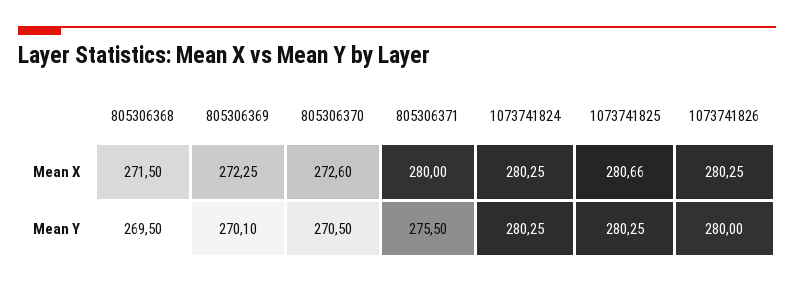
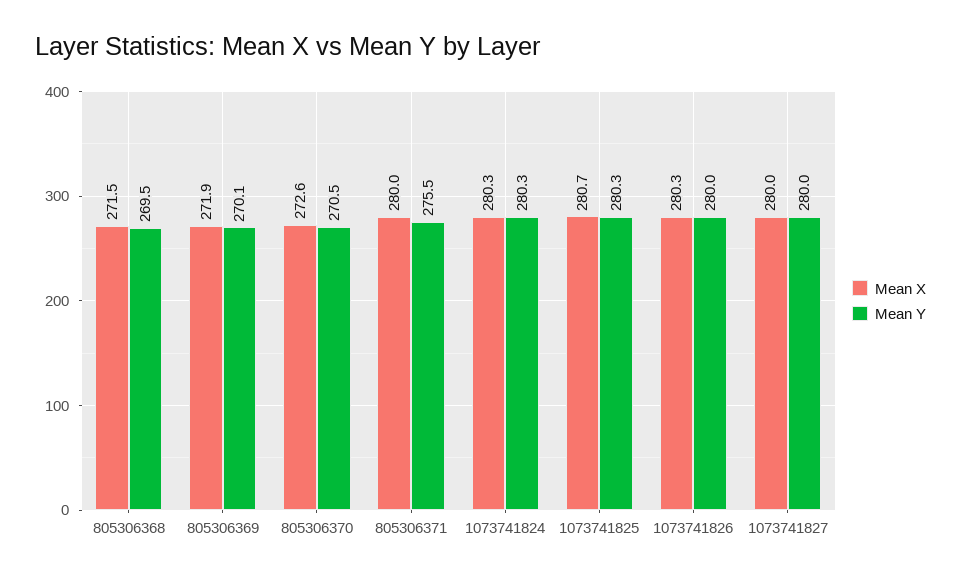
  {
    "Mean X": {
      "805306368": 271.5,
-     "805306369": 272.25,
+     "805306369": 271.9,
      "805306370": 272.6,
      "805306371": 280,
      "1073741824": 280.25,
      "1073741825": 280.66,
-     "1073741826": 280.25
+     "1073741826": 280.25,
+     "1073741827": 280
    },
    "Mean Y": {
      "805306368": 269.5,
      "805306369": 270.1,
      "805306370": 270.5,
      "805306371": 275.5,
      "1073741824": 280.25,
      "1073741825": 280.25,
-     "1073741826": 280
+     "1073741826": 280,
+     "1073741827": 280
    }
  }

